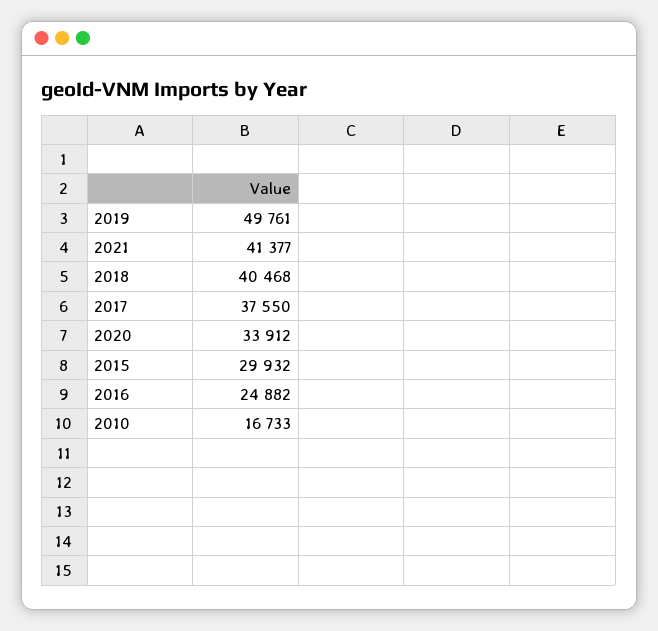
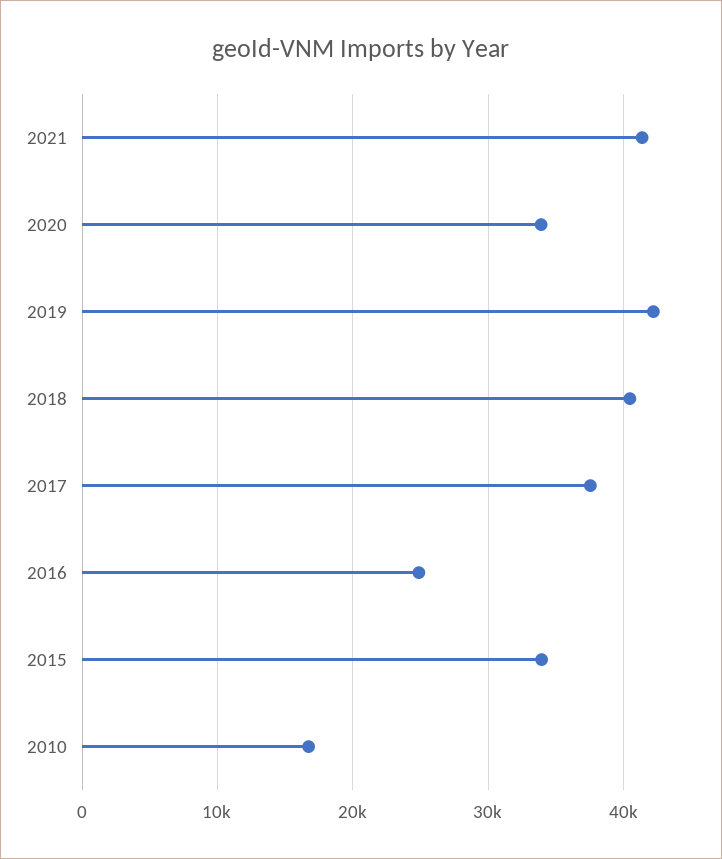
  {
-   "2019": 49761,
+   "2019": 42000,
    "2021": 41377,
    "2018": 40468,
    "2017": 37550,
    "2020": 33912,
-   "2015": 29932,
+   "2015": 34000,
    "2016": 24882,
    "2010": 16733
  }

